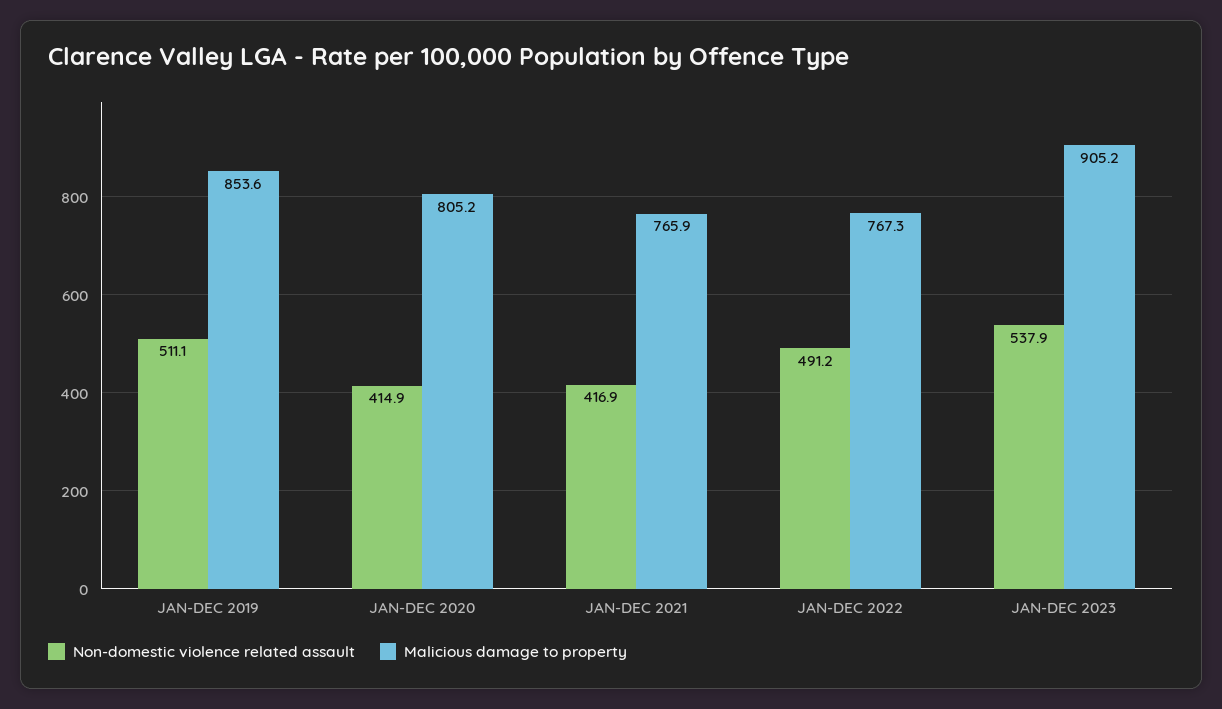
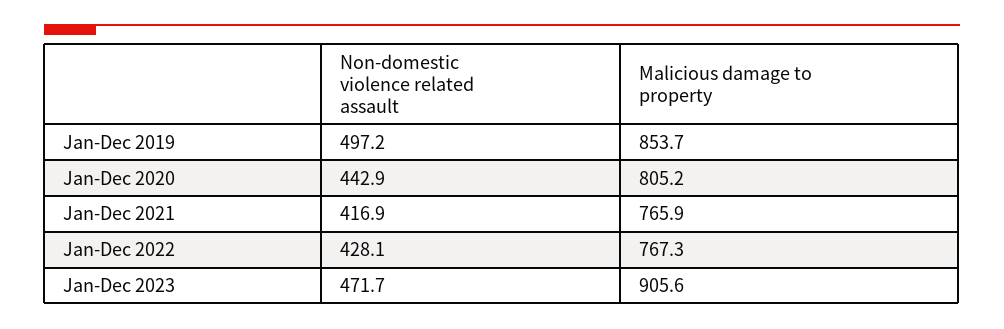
  {
    "Non-domestic violence related assault": {
-     "JAN-DEC 2019": 511.1,
+     "JAN-DEC 2019": 497.2,
-     "JAN-DEC 2020": 414.9,
+     "JAN-DEC 2020": 442.9,
      "JAN-DEC 2021": 416.9,
-     "JAN-DEC 2022": 491.2,
+     "JAN-DEC 2022": 428.1,
-     "JAN-DEC 2023": 537.9
+     "JAN-DEC 2023": 471.7
    },
    "Malicious damage to property": {
-     "JAN-DEC 2019": 853.6,
+     "JAN-DEC 2019": 853.7,
      "JAN-DEC 2020": 805.2,
      "JAN-DEC 2021": 765.9,
      "JAN-DEC 2022": 767.3,
-     "JAN-DEC 2023": 905.2
+     "JAN-DEC 2023": 905.6
    }
  }

